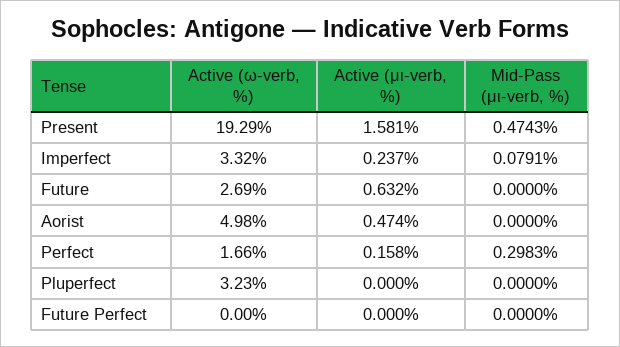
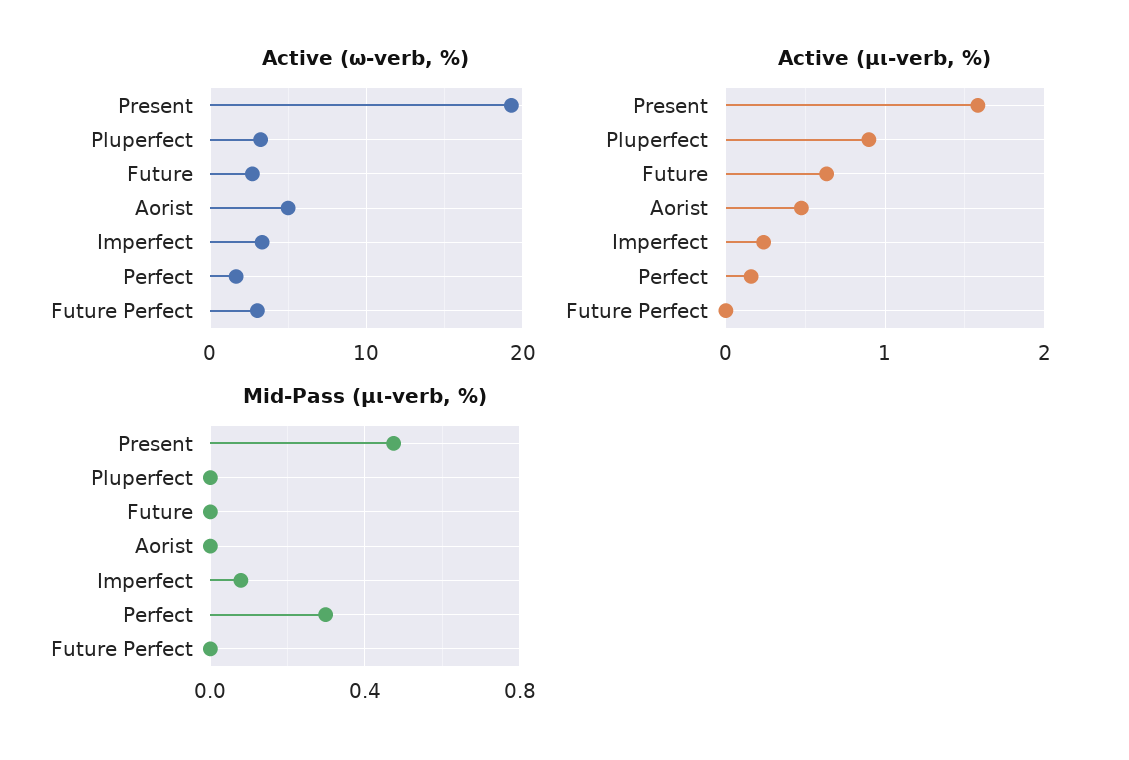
  {
    "Active (ω-verb, %)": {
      "Present": 19.29,
      "Imperfect": 3.32,
      "Future": 2.69,
      "Aorist": 4.98,
      "Perfect": 1.66,
      "Pluperfect": 3.23,
-     "Future Perfect": 0
+     "Future Perfect": 3
    },
    "Active (μι-verb, %)": {
      "Present": 1.581,
      "Imperfect": 0.237,
      "Future": 0.632,
      "Aorist": 0.474,
      "Perfect": 0.158,
-     "Pluperfect": 0,
+     "Pluperfect": 0.9,
      "Future Perfect": 0
    },
    "Mid-Pass (μι-verb, %)": {
      "Present": 0.4743,
      "Imperfect": 0.0791,
      "Future": 0,
      "Aorist": 0,
      "Perfect": 0.2983,
      "Pluperfect": 0,
      "Future Perfect": 0
    }
  }

